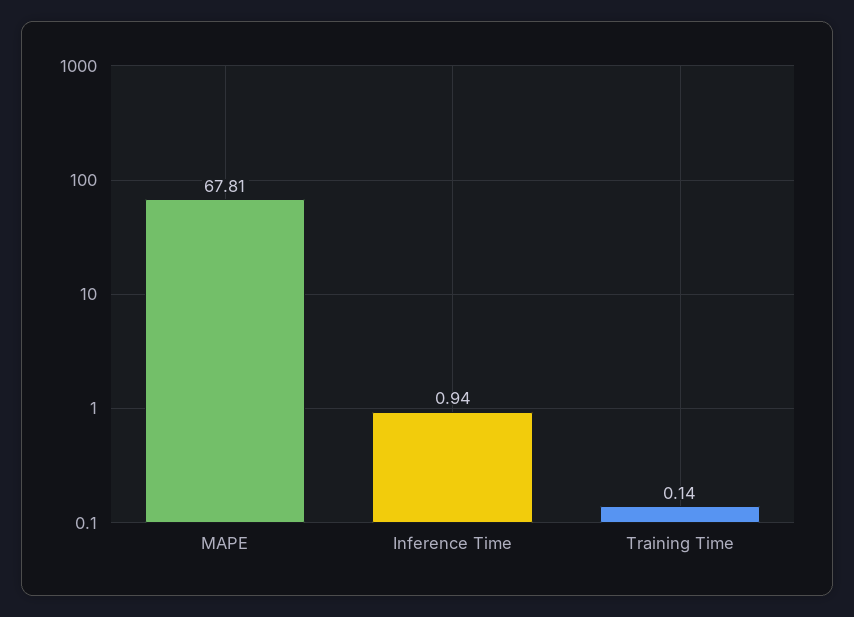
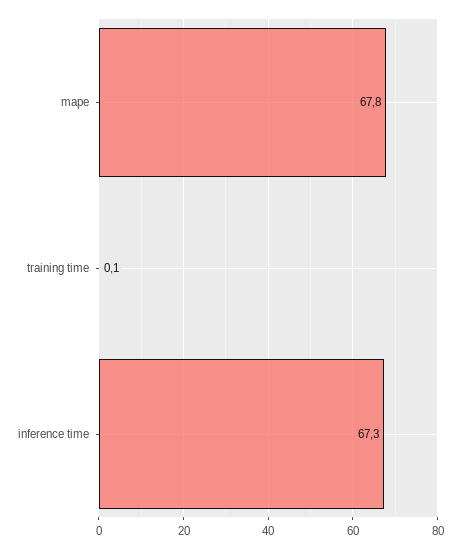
  {
    "MAPE": 67.81,
-   "Inference Time": 0.94,
+   "Inference Time": 67.3,
    "Training Time": 0.14
  }

